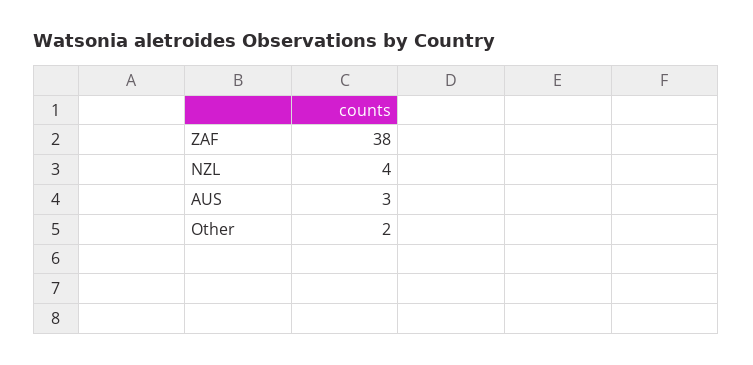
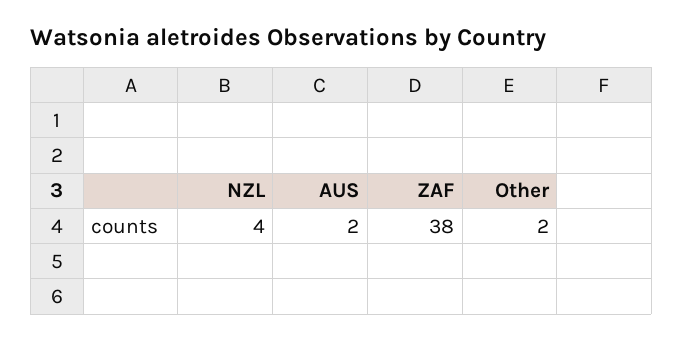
  {
    "ZAF": 38,
    "NZL": 4,
-   "AUS": 3,
+   "AUS": 2,
    "Other": 2
  }

